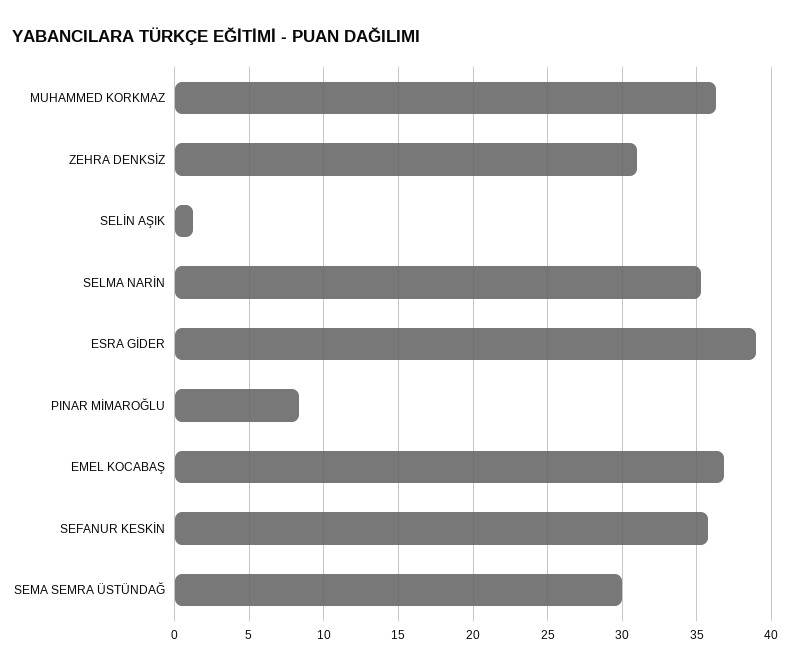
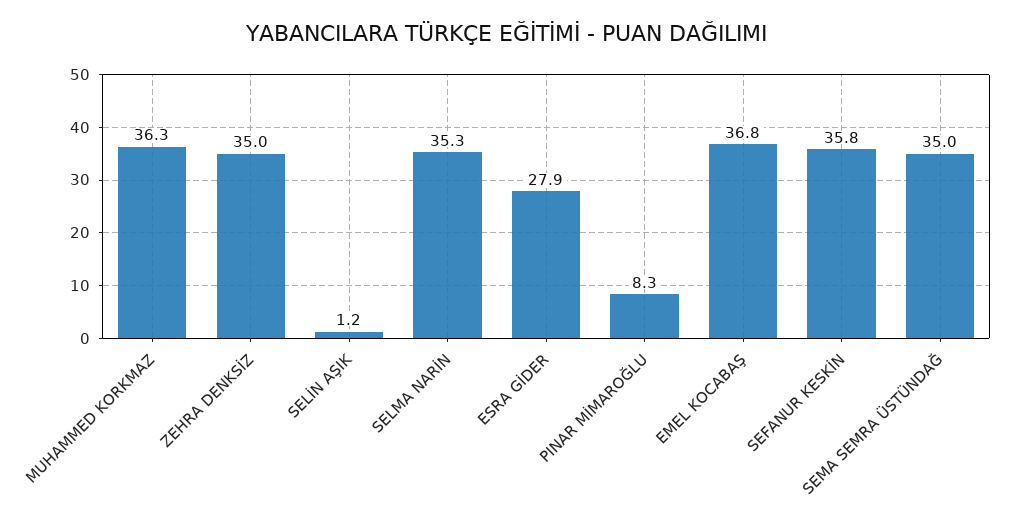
  {
    "MUHAMMED KORKMAZ": 36.3,
-   "ZEHRA DENKSİZ": 31,
+   "ZEHRA DENKSİZ": 35,
    "SELİN AŞIK": 1.2,
    "SELMA NARİN": 35.3,
-   "ESRA GİDER": 39,
+   "ESRA GİDER": 27.9,
    "PINAR MİMAROĞLU": 8.3,
    "EMEL KOCABAŞ": 36.8,
    "SEFANUR KESKİN": 35.8,
-   "SEMA SEMRA ÜSTÜNDAĞ": 30
+   "SEMA SEMRA ÜSTÜNDAĞ": 35
  }

